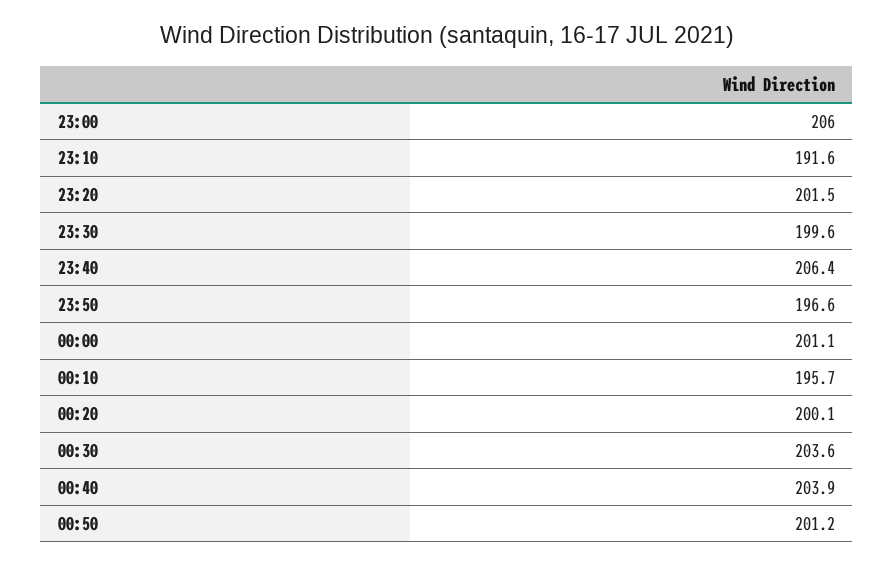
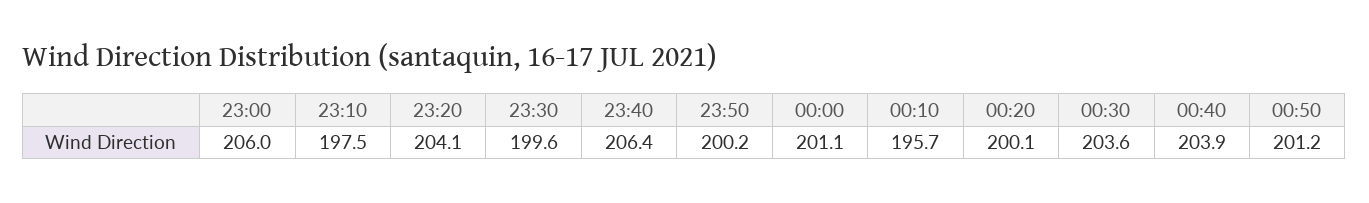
  {
    "23:00": 206,
-   "23:10": 191.6,
+   "23:10": 197.5,
-   "23:20": 201.5,
+   "23:20": 204.1,
    "23:30": 199.6,
    "23:40": 206.4,
-   "23:50": 196.6,
+   "23:50": 200.2,
    "00:00": 201.1,
    "00:10": 195.7,
    "00:20": 200.1,
    "00:30": 203.6,
    "00:40": 203.9,
    "00:50": 201.2
  }

